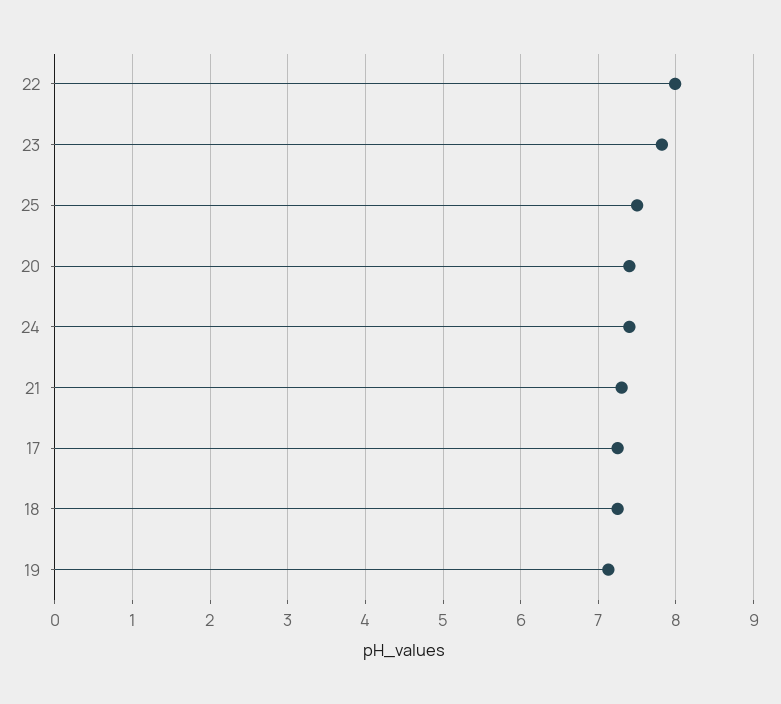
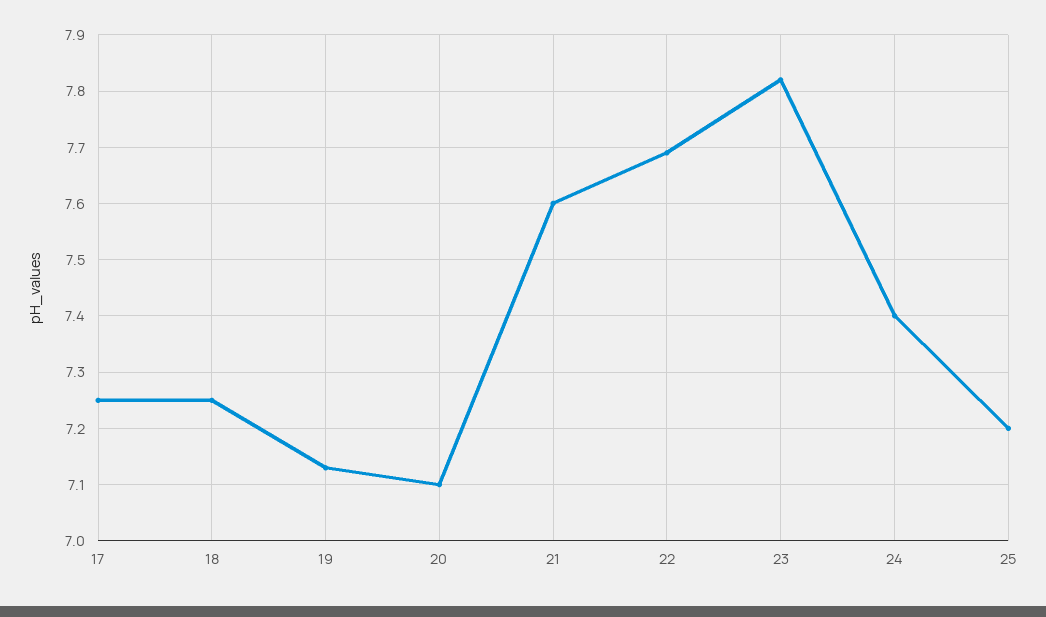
  {
-   "22": 8,
+   "22": 7.7,
    "23": 7.8,
-   "25": 7.5,
+   "25": 7.2,
-   "20": 7.4,
+   "20": 7.1,
    "24": 7.4,
-   "21": 7.3,
+   "21": 7.6,
    "17": 7.25,
    "18": 7.25,
    "19": 7.15
  }

